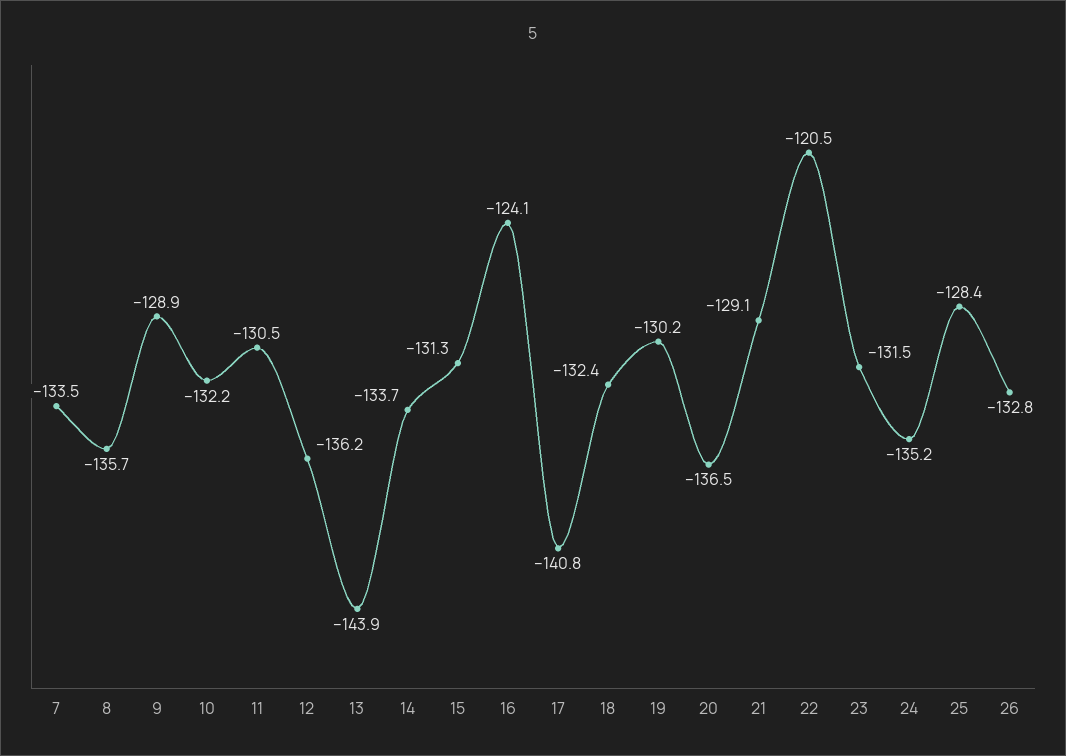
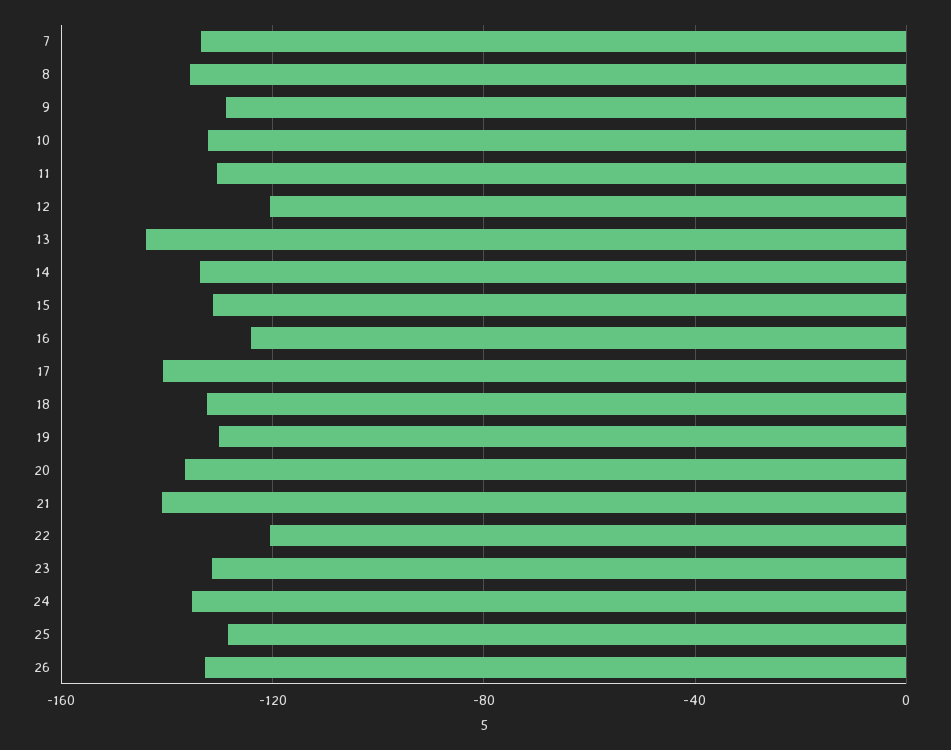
  {
    "7": -133.5,
    "8": -135.7,
    "9": -128.9,
    "10": -132.2,
    "11": -130.5,
-   "12": -136.2,
+   "12": -120,
    "13": -143.9,
    "14": -133.7,
    "15": -131.3,
    "16": -124.1,
    "17": -140.8,
    "18": -132.4,
    "19": -130.2,
    "20": -136.5,
-   "21": -129.1,
+   "21": -140,
    "22": -120.5,
    "23": -131.5,
    "24": -135.2,
    "25": -128.4,
    "26": -132.8
  }

